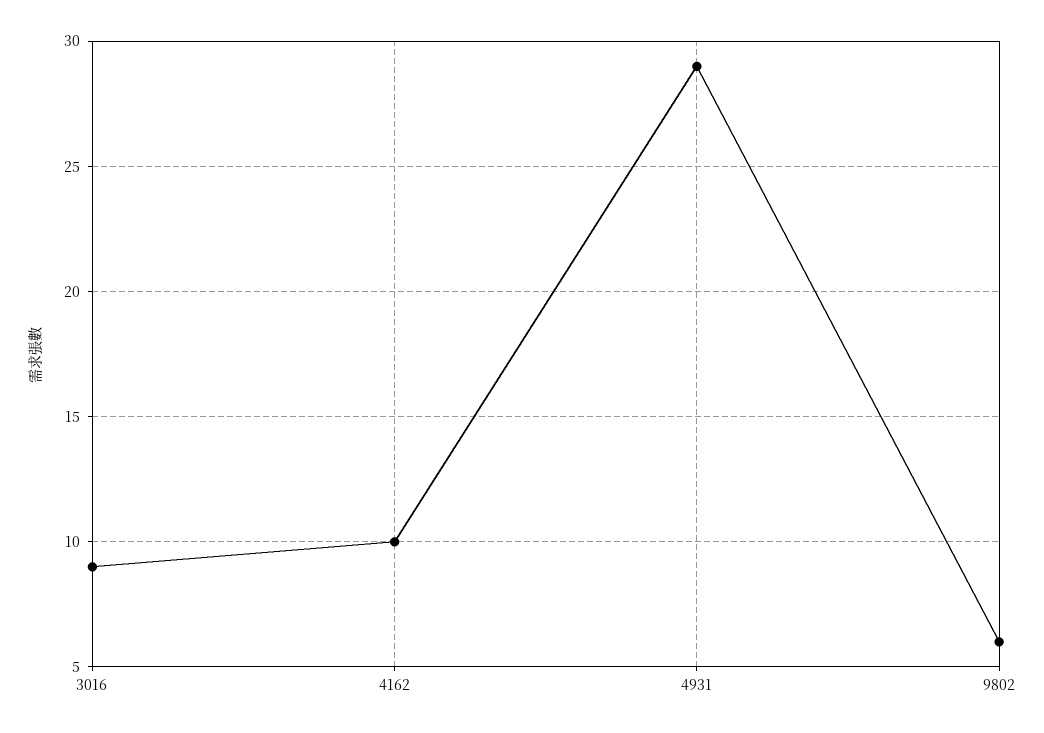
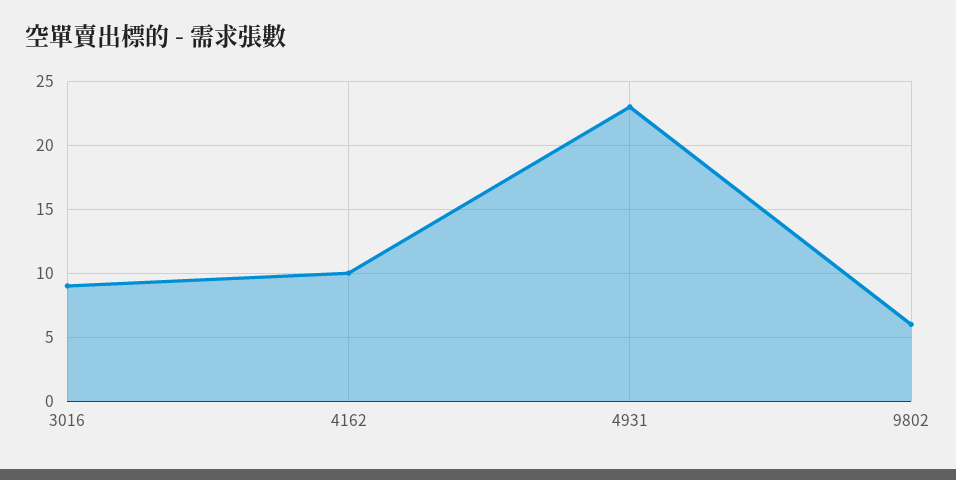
  {
    "3016": 9,
    "4162": 10,
-   "4931": 29,
+   "4931": 23,
    "9802": 6
  }

